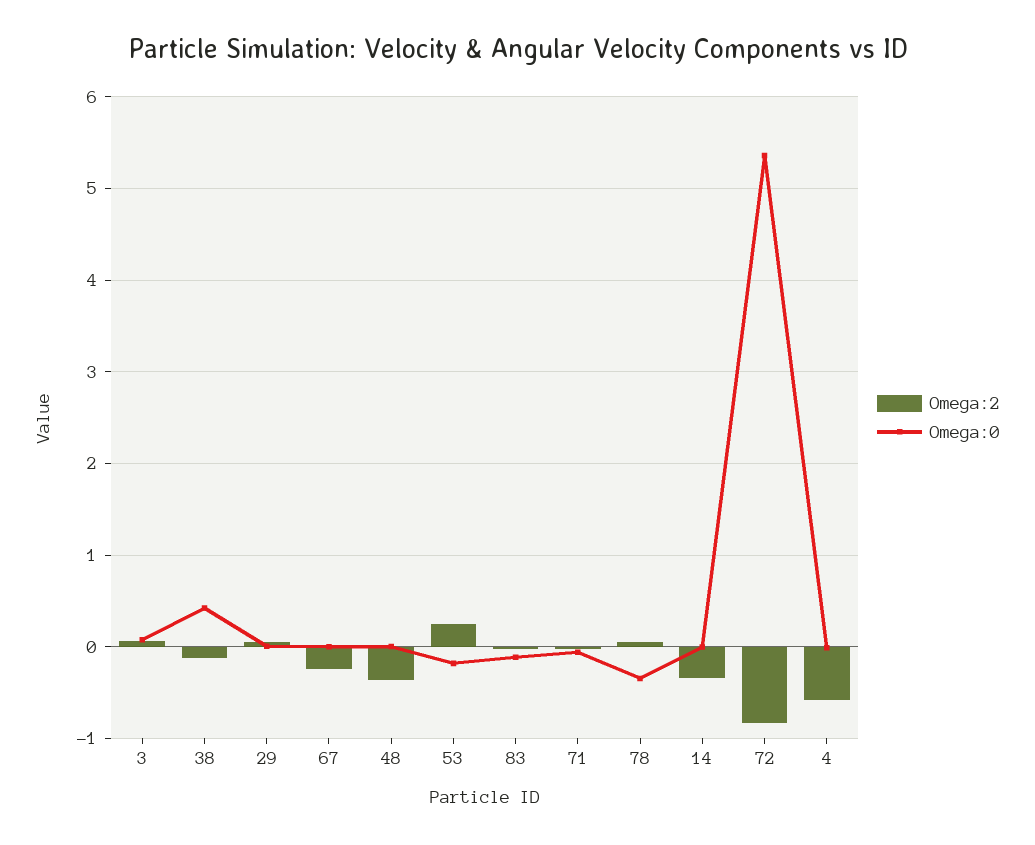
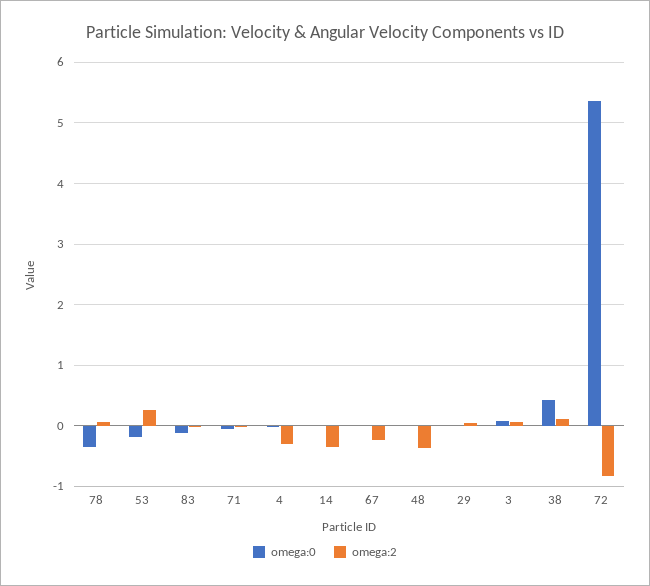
  {
    "Omega:2": {
      "3": 0.1,
-     "38": -0.1,
+     "38": 0.1,
      "29": 0.1,
      "67": -0.2,
      "48": -0.4,
      "53": 0.3,
      "83": 0,
      "71": 0,
      "78": 0.1,
      "14": -0.3,
      "72": -0.8,
-     "4": -0.6
+     "4": -0.3
    },
    "Omega:0": {
      "3": 0.1,
      "38": 0.4,
      "29": 0,
      "67": 0,
      "48": 0,
      "53": -0.2,
      "83": -0.1,
      "71": -0.1,
      "78": -0.3,
      "14": 0,
      "72": 5.4,
      "4": 0
    }
  }

